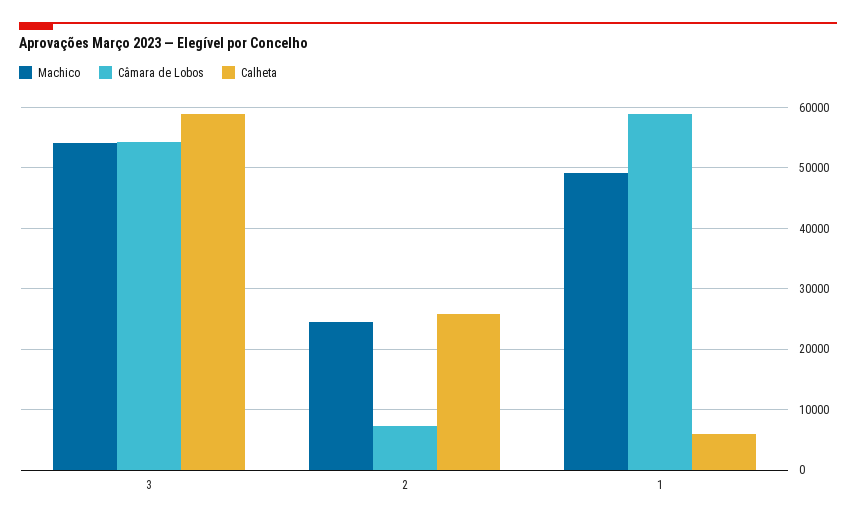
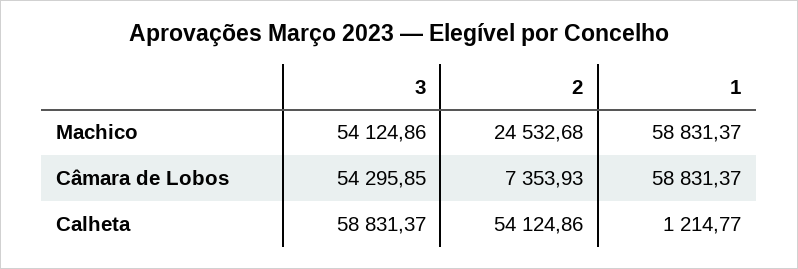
  {
    "Machico": {
      "3": 54124.86,
      "2": 24532.68,
-     "1": 49000
+     "1": 58831.37
    },
    "Câmara de Lobos": {
      "3": 54295.85,
      "2": 7353.93,
      "1": 58831.37
    },
    "Calheta": {
      "3": 58831.37,
-     "2": 26000,
+     "2": 54124.86,
-     "1": 6000
+     "1": 1214.77
    }
  }

